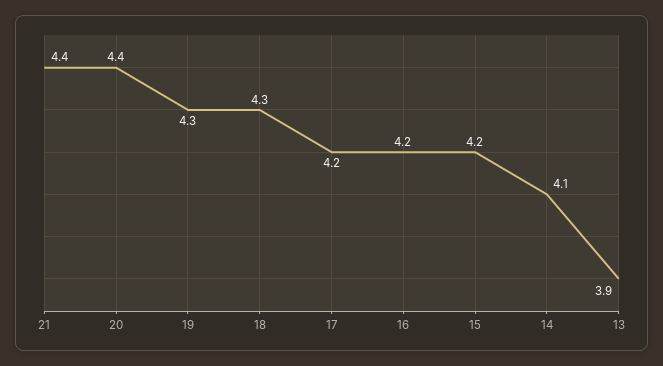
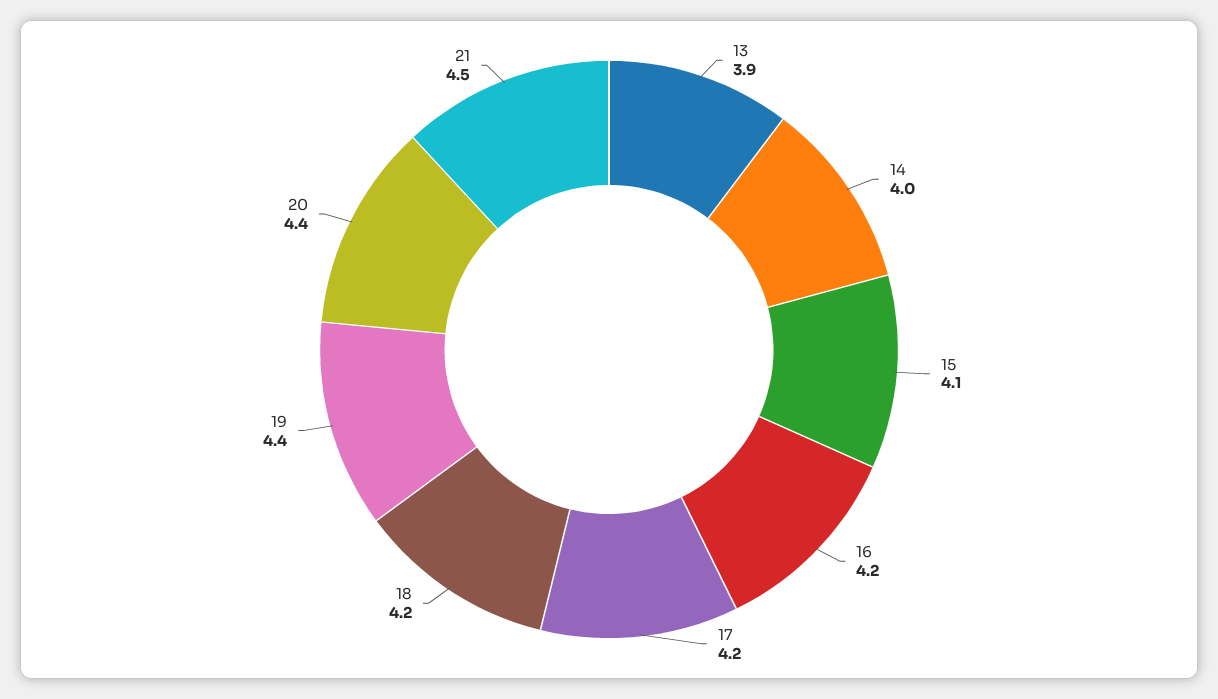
  {
-   "21": 4.4,
+   "21": 4.5,
    "20": 4.4,
-   "19": 4.3,
+   "19": 4.4,
-   "18": 4.3,
+   "18": 4.2,
    "17": 4.2,
    "16": 4.2,
-   "15": 4.2,
+   "15": 4.1,
-   "14": 4.1,
+   "14": 4,
    "13": 3.9
  }

